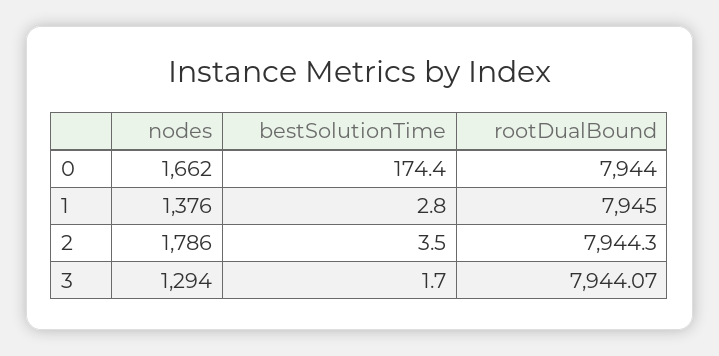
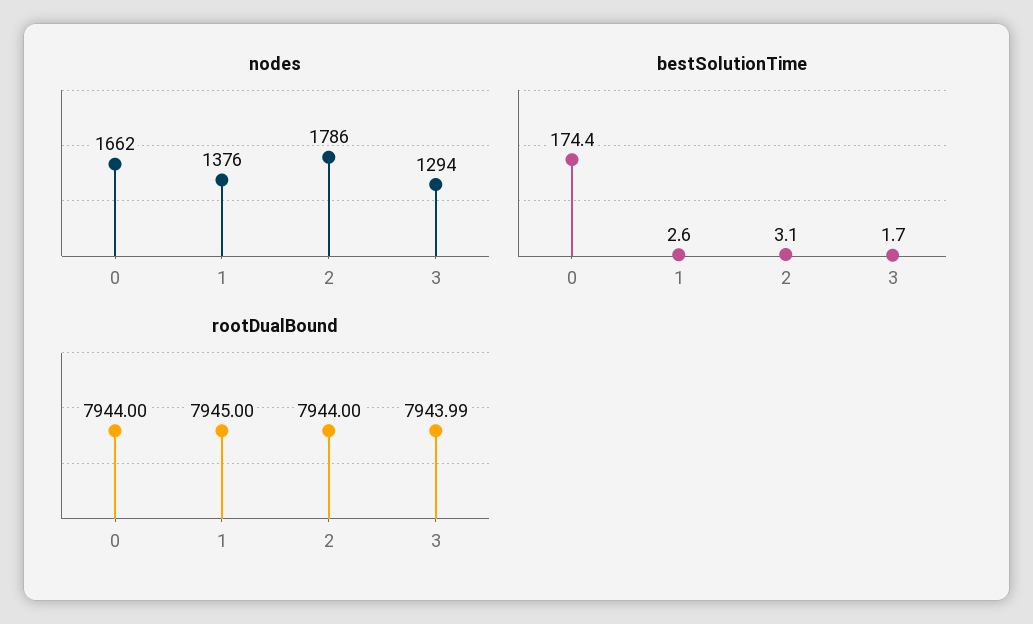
  {
    "nodes": {
      "0": 1662,
      "1": 1376,
      "2": 1786,
      "3": 1294
    },
    "bestSolutionTime": {
      "0": 174.4,
-     "1": 2.8,
+     "1": 2.6,
-     "2": 3.5,
+     "2": 3.1,
      "3": 1.7
    },
    "rootDualBound": {
      "0": 7944,
      "1": 7945,
-     "2": 7944.3,
+     "2": 7944,
-     "3": 7944.07
+     "3": 7943.99
    }
  }

